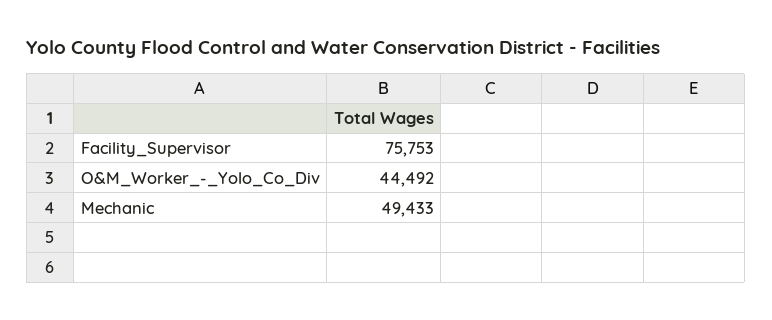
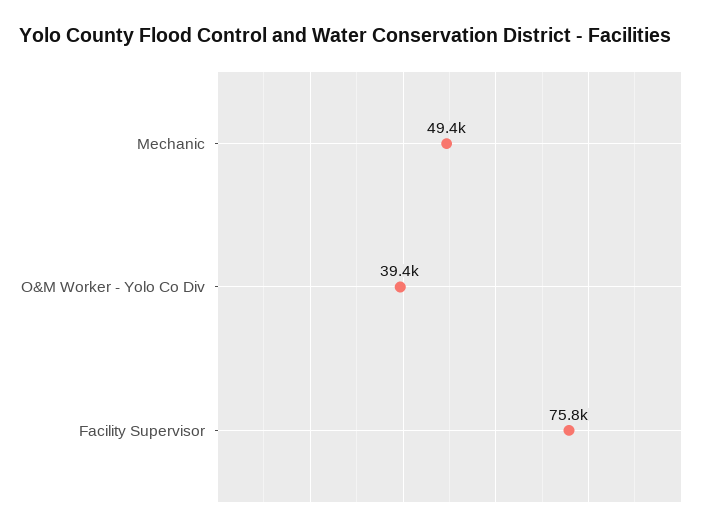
  {
    "Facility_Supervisor": 75753,
-   "O&M_Worker_-_Yolo_Co_Div": 44492,
+   "O&M_Worker_-_Yolo_Co_Div": 39400,
    "Mechanic": 49433
  }

